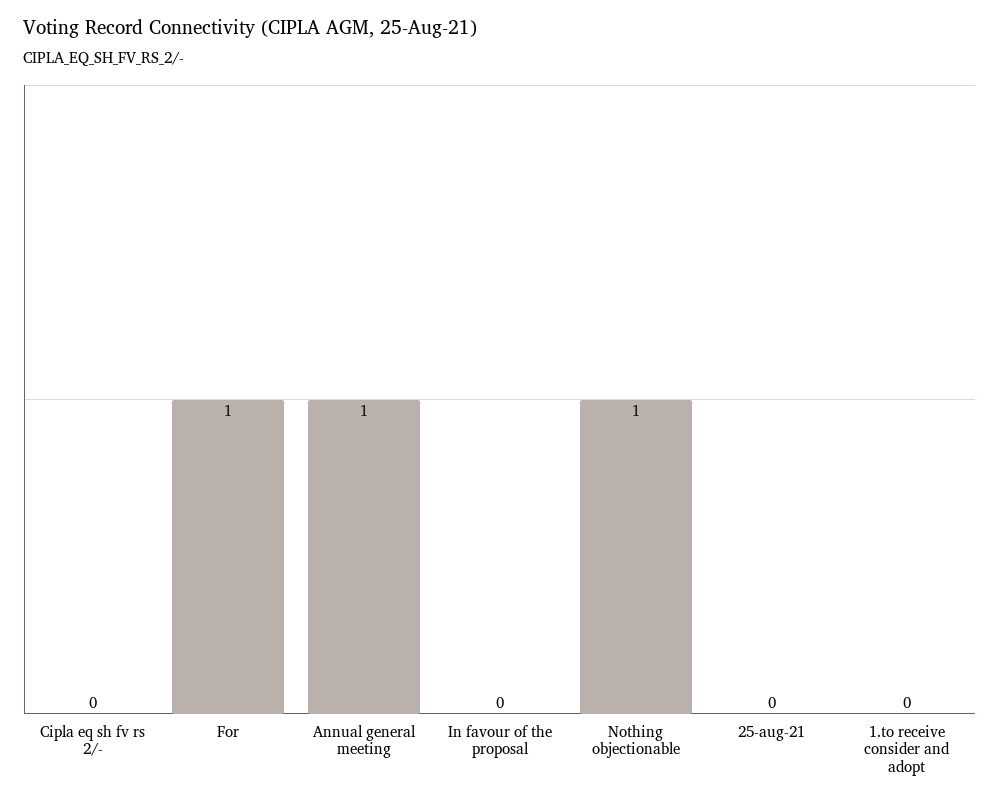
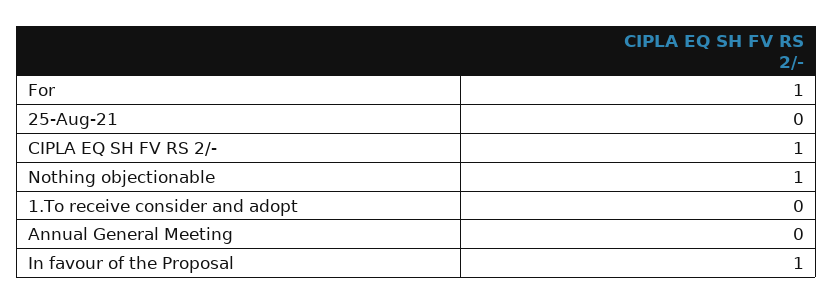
  {
-   "Cipla eq sh fv rs 2/-": 0,
+   "Cipla eq sh fv rs 2/-": 1,
    "For": 1,
-   "Annual general meeting": 1,
+   "Annual general meeting": 0,
-   "In favour of the proposal": 0,
+   "In favour of the proposal": 1,
    "Nothing objectionable": 1,
    "25-aug-21": 0,
    "1.to receive consider and adopt": 0
  }

